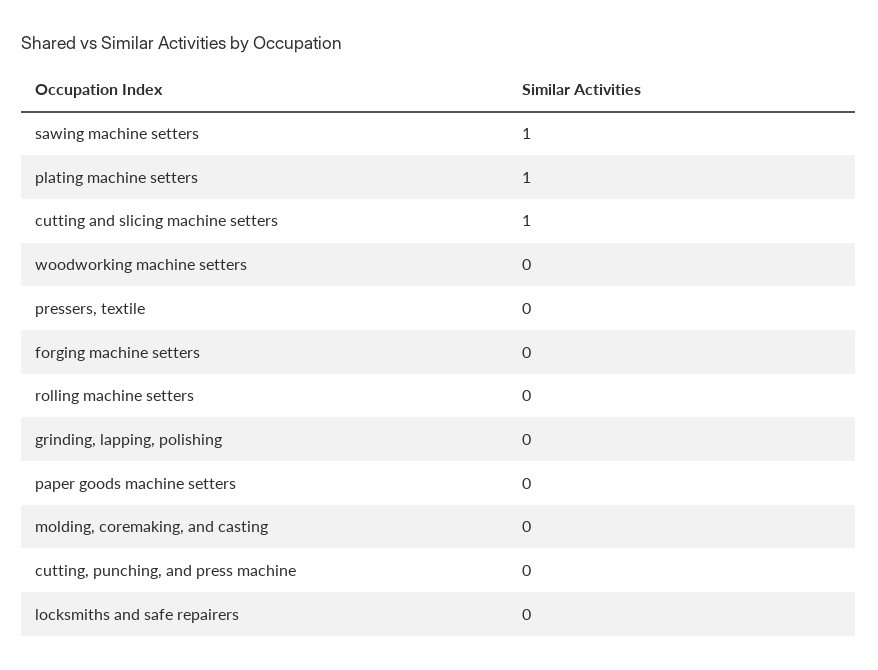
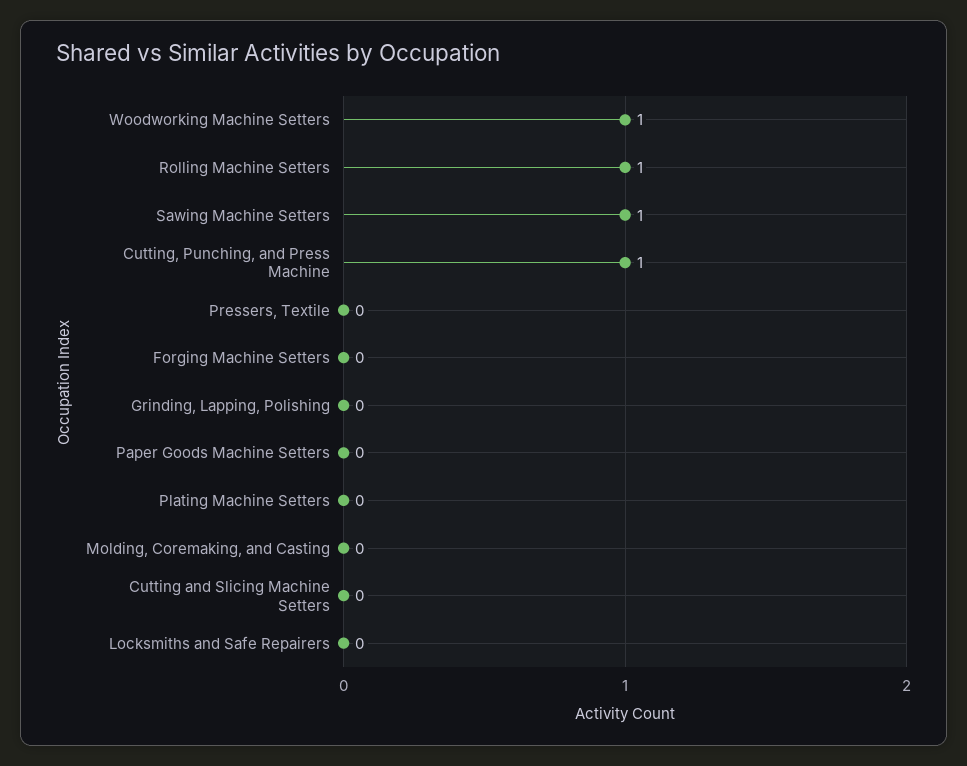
  {
    "sawing machine setters": 1,
-   "plating machine setters": 1,
+   "plating machine setters": 0,
-   "cutting and slicing machine setters": 1,
+   "cutting and slicing machine setters": 0,
-   "woodworking machine setters": 0,
+   "woodworking machine setters": 1,
    "pressers, textile": 0,
    "forging machine setters": 0,
-   "rolling machine setters": 0,
+   "rolling machine setters": 1,
    "grinding, lapping, polishing": 0,
    "paper goods machine setters": 0,
    "molding, coremaking, and casting": 0,
-   "cutting, punching, and press machine": 0,
+   "cutting, punching, and press machine": 1,
    "locksmiths and safe repairers": 0
  }

